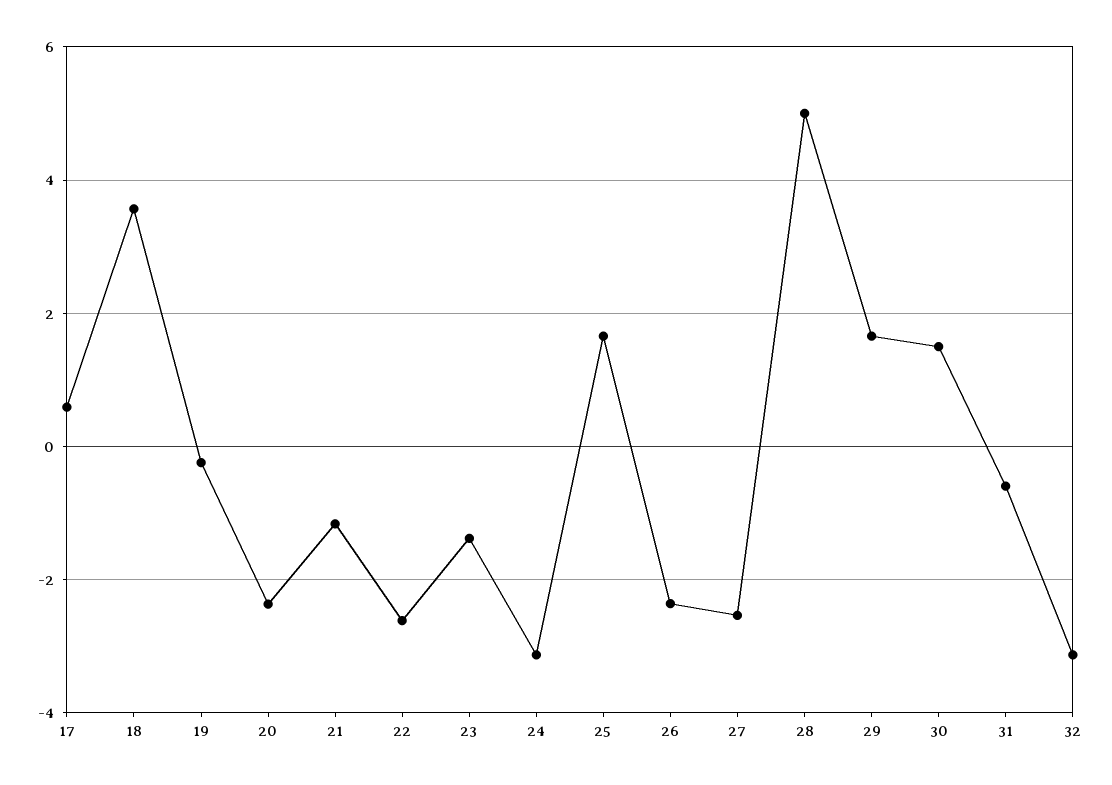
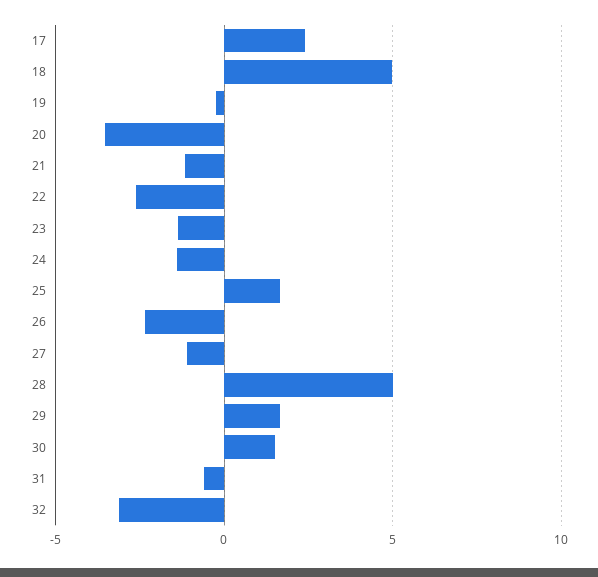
  {
-   "17": 0.6,
+   "17": 2.5,
-   "18": 3.6,
+   "18": 5,
    "19": -0.2,
-   "20": -2.4,
+   "20": -3.5,
    "21": -1.2,
    "22": -2.6,
    "23": -1.4,
-   "24": -3.2,
+   "24": -1.5,
    "25": 1.6,
    "26": -2.4,
-   "27": -2.6,
+   "27": -1,
    "28": 5,
    "29": 1.6,
    "30": 1.6,
    "31": -0.6,
    "32": -3.2
  }

